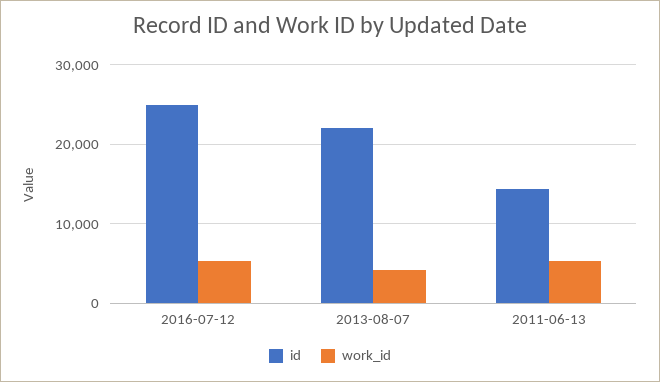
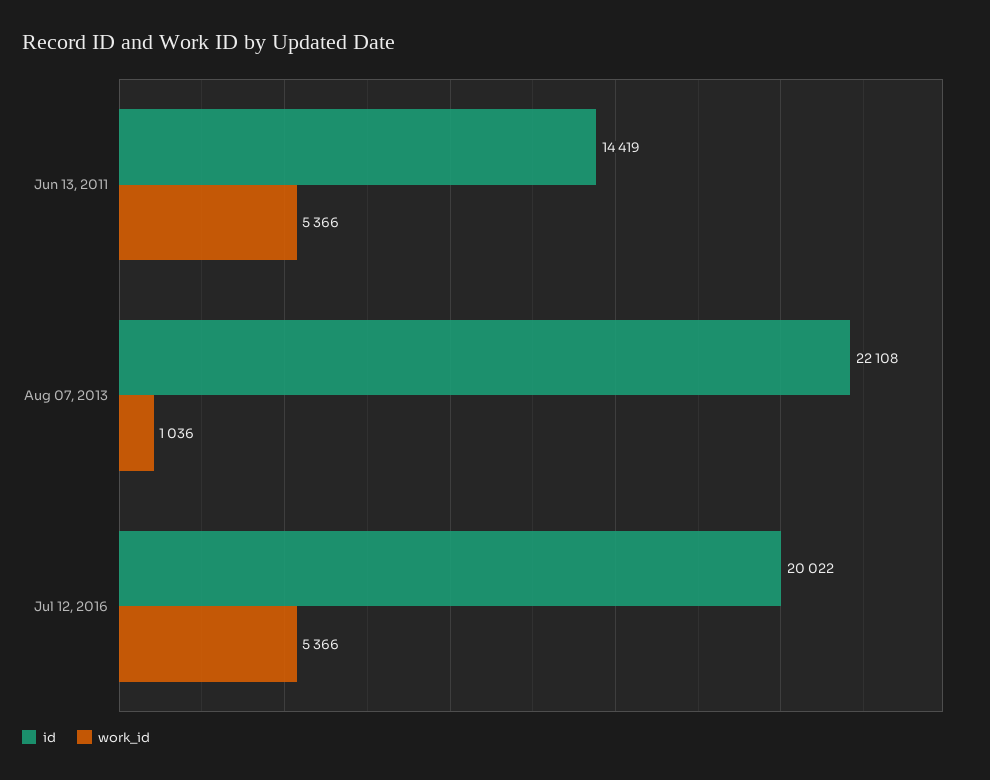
  {
    "id": {
-     "2016-07-12": 25000,
+     "2016-07-12": 20022,
      "2013-08-07": 22108,
      "2011-06-13": 14419
    },
    "work_id": {
      "2016-07-12": 5366,
-     "2013-08-07": 4000,
+     "2013-08-07": 1036,
      "2011-06-13": 5366
    }
  }

